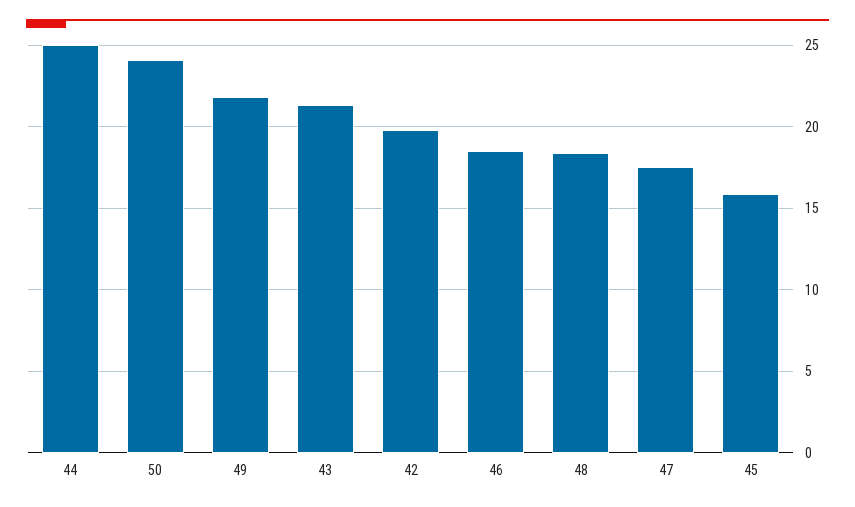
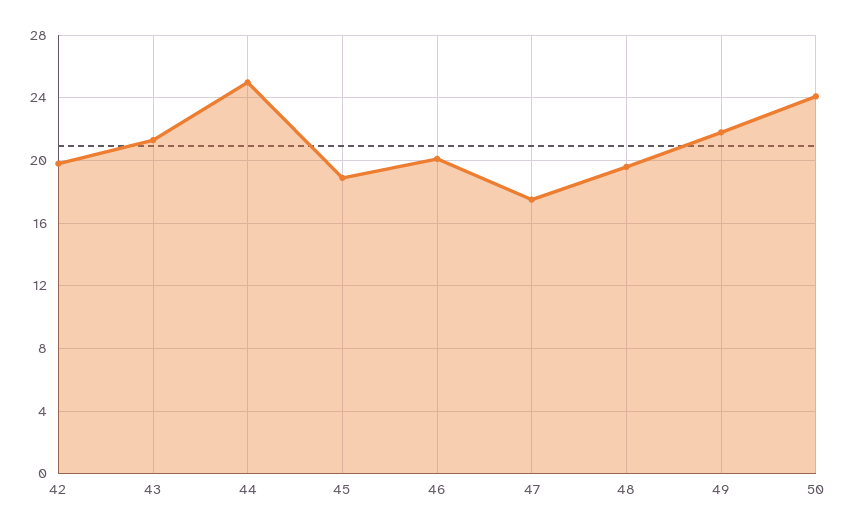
  {
    "44": 25,
    "50": 24,
    "49": 22,
    "43": 21.5,
    "42": 20,
-   "46": 18.5,
+   "46": 20,
-   "48": 18.5,
+   "48": 19.5,
    "47": 17.5,
-   "45": 16
+   "45": 19
  }

